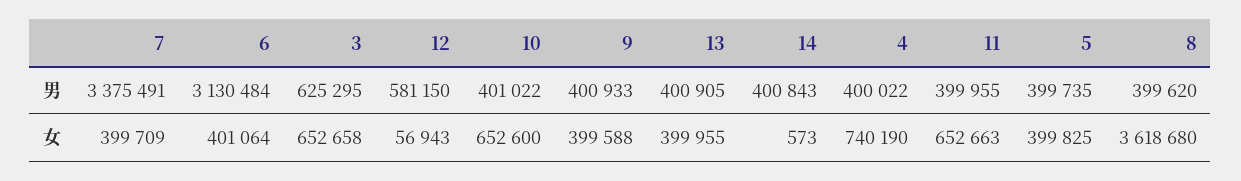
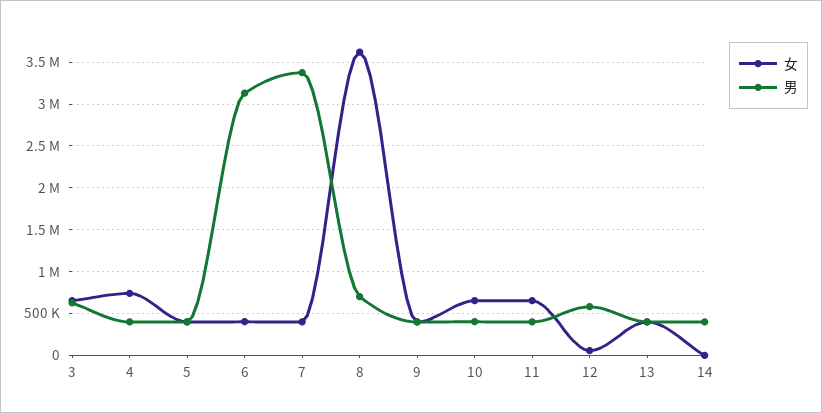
  {
    "男": {
      "7": 3375491,
      "6": 3130484,
      "3": 625295,
      "12": 581150,
      "10": 401022,
      "9": 400933,
      "13": 400905,
      "14": 400843,
      "4": 400022,
      "11": 399955,
      "5": 399735,
-     "8": 399620
+     "8": 700000
    },
    "女": {
      "7": 399709,
      "6": 401064,
      "3": 652658,
      "12": 56943,
      "10": 652600,
      "9": 399588,
      "13": 399955,
      "14": 573,
      "4": 740190,
      "11": 652663,
      "5": 399825,
      "8": 3618680
    }
  }

